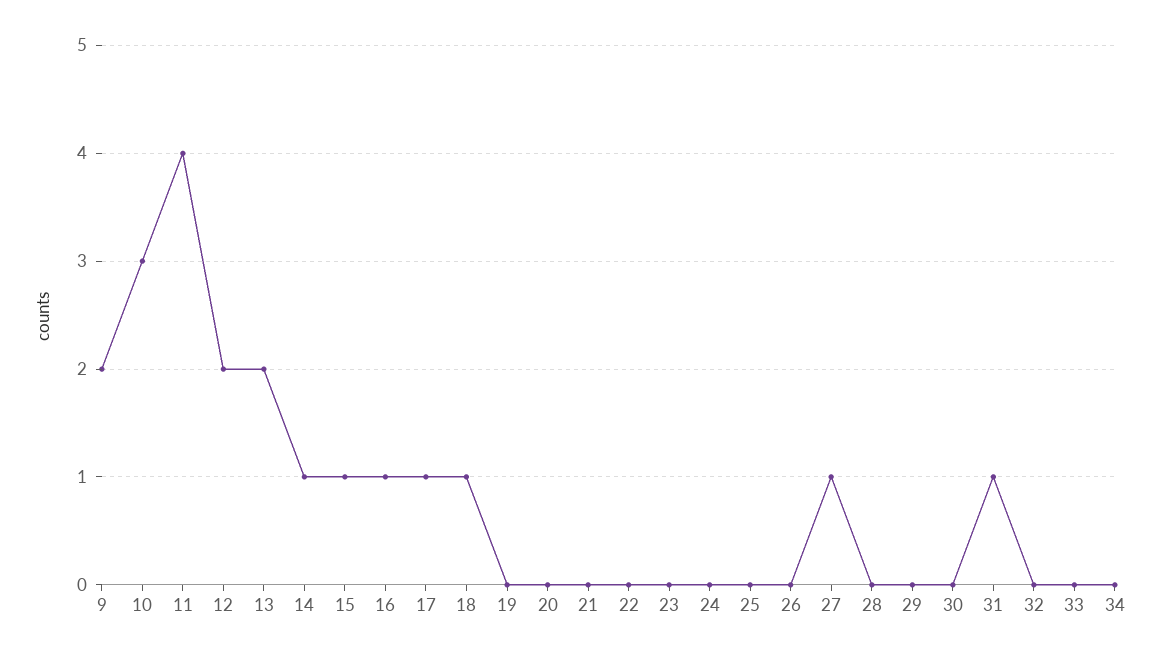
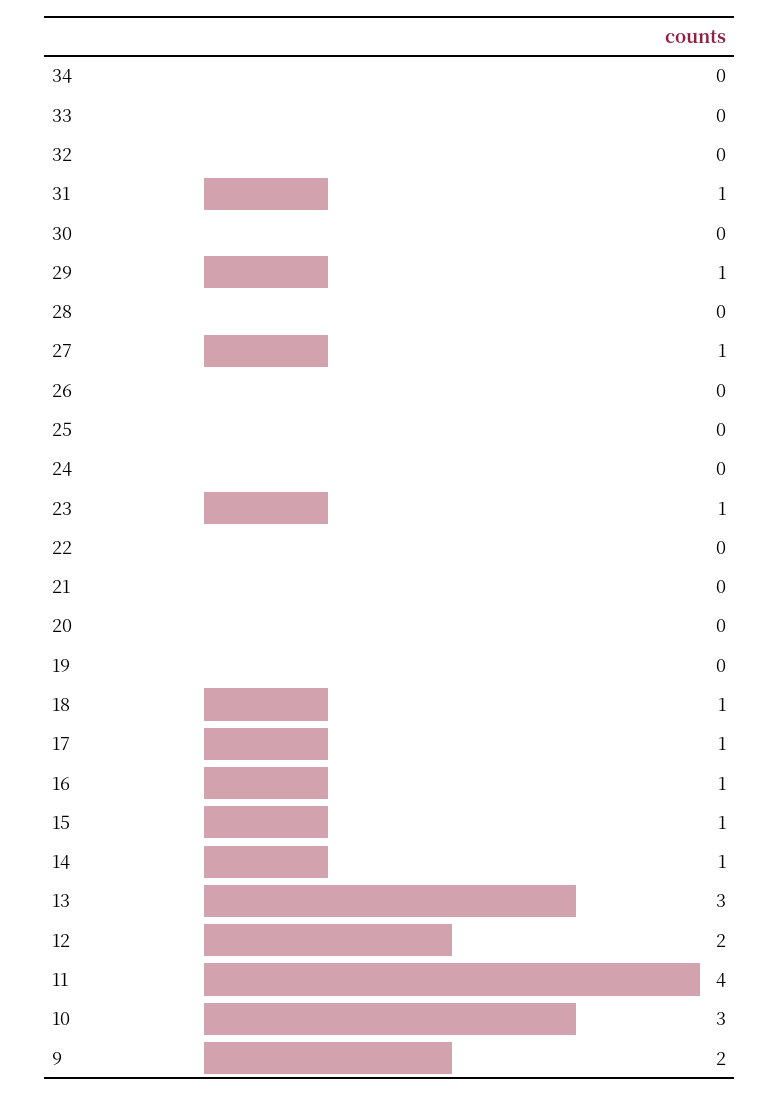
  {
    "9": 2,
    "10": 3,
    "11": 4,
    "12": 2,
-   "13": 2,
+   "13": 3,
    "14": 1,
    "15": 1,
    "16": 1,
    "17": 1,
    "18": 1,
    "19": 0,
    "20": 0,
    "21": 0,
    "22": 0,
-   "23": 0,
+   "23": 1,
    "24": 0,
    "25": 0,
    "26": 0,
    "27": 1,
    "28": 0,
-   "29": 0,
+   "29": 1,
    "30": 0,
    "31": 1,
    "32": 0,
    "33": 0,
    "34": 0
  }

